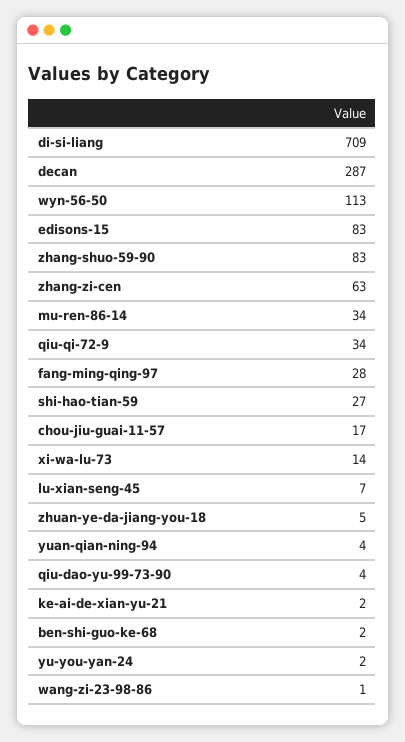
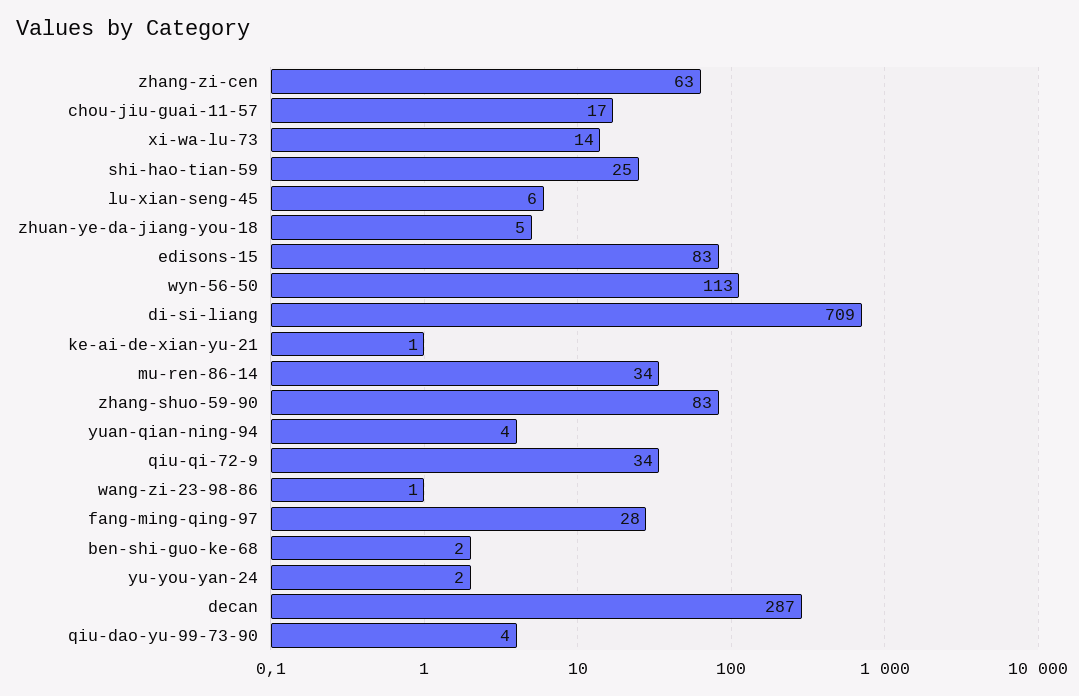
  {
    "di-si-liang": 709,
    "decan": 287,
    "wyn-56-50": 113,
    "edisons-15": 83,
    "zhang-shuo-59-90": 83,
    "zhang-zi-cen": 63,
    "mu-ren-86-14": 34,
    "qiu-qi-72-9": 34,
    "fang-ming-qing-97": 28,
-   "shi-hao-tian-59": 27,
+   "shi-hao-tian-59": 25,
    "chou-jiu-guai-11-57": 17,
    "xi-wa-lu-73": 14,
-   "lu-xian-seng-45": 7,
+   "lu-xian-seng-45": 6,
    "zhuan-ye-da-jiang-you-18": 5,
    "yuan-qian-ning-94": 4,
    "qiu-dao-yu-99-73-90": 4,
-   "ke-ai-de-xian-yu-21": 2,
+   "ke-ai-de-xian-yu-21": 1,
    "ben-shi-guo-ke-68": 2,
    "yu-you-yan-24": 2,
    "wang-zi-23-98-86": 1
  }

